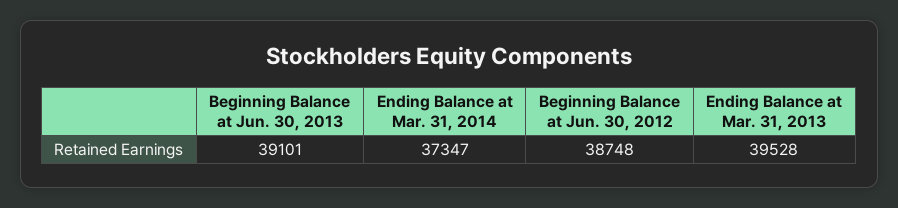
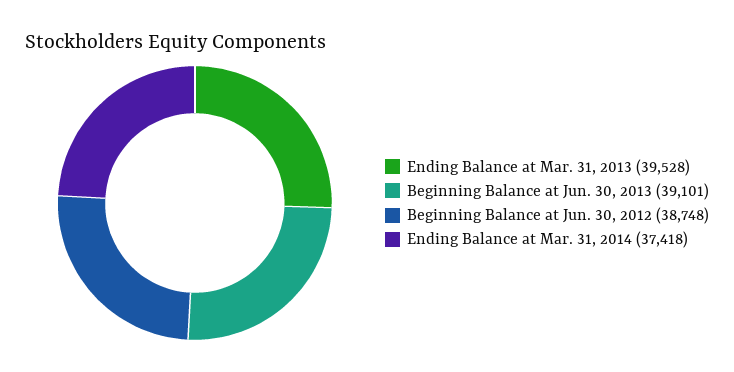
  {
    "Beginning Balance at Jun. 30, 2013": 39101,
-   "Ending Balance at Mar. 31, 2014": 37347,
+   "Ending Balance at Mar. 31, 2014": 37418,
    "Beginning Balance at Jun. 30, 2012": 38748,
    "Ending Balance at Mar. 31, 2013": 39528
  }

